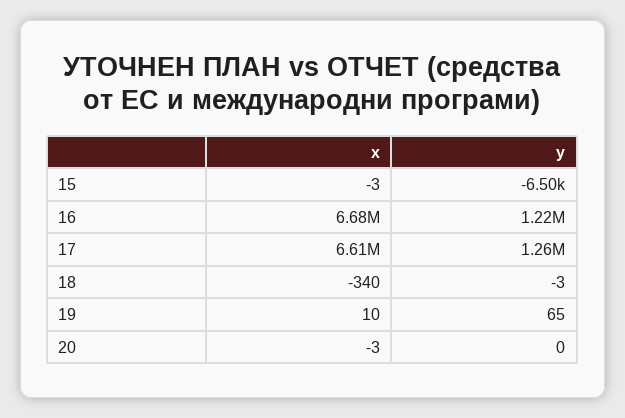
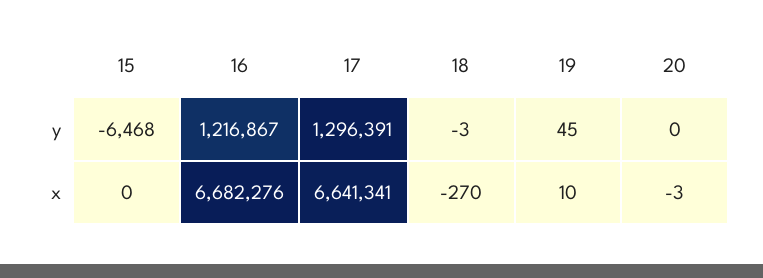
  {
    "x": {
-     "15": -3,
+     "15": 0,
      "16": 6682276,
-     "17": 6610000,
+     "17": 6641341,
-     "18": -340,
+     "18": -270,
      "19": 10,
      "20": -3
    },
    "y": {
-     "15": -6500,
+     "15": -6468,
      "16": 1216867,
-     "17": 1260000,
+     "17": 1296391,
      "18": -3,
-     "19": 65,
+     "19": 45,
      "20": 0
    }
  }

